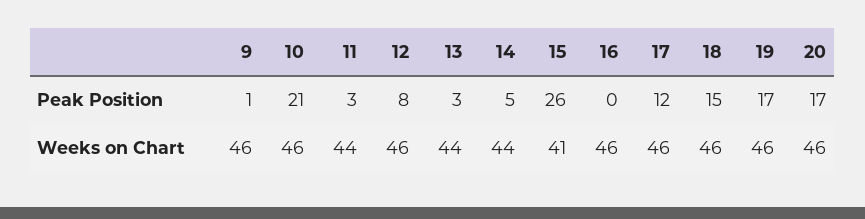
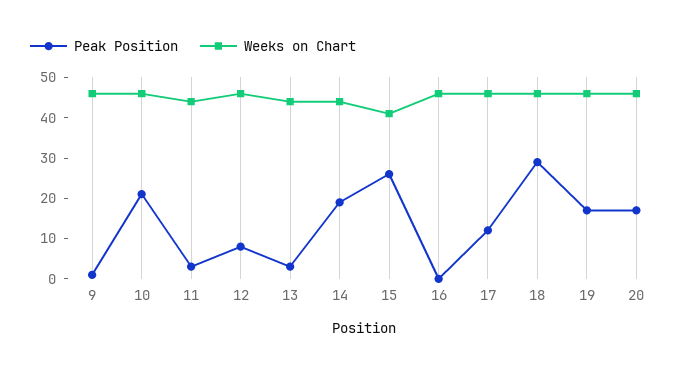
  {
    "Peak Position": {
      "9": 1,
      "10": 21,
      "11": 3,
      "12": 8,
      "13": 3,
-     "14": 5,
+     "14": 20,
      "15": 26,
      "16": 0,
      "17": 12,
-     "18": 15,
+     "18": 30,
      "19": 17,
      "20": 17
    },
    "Weeks on Chart": {
      "9": 46,
      "10": 46,
      "11": 44,
      "12": 46,
      "13": 44,
      "14": 44,
      "15": 41,
      "16": 46,
      "17": 46,
      "18": 46,
      "19": 46,
      "20": 46
    }
  }

